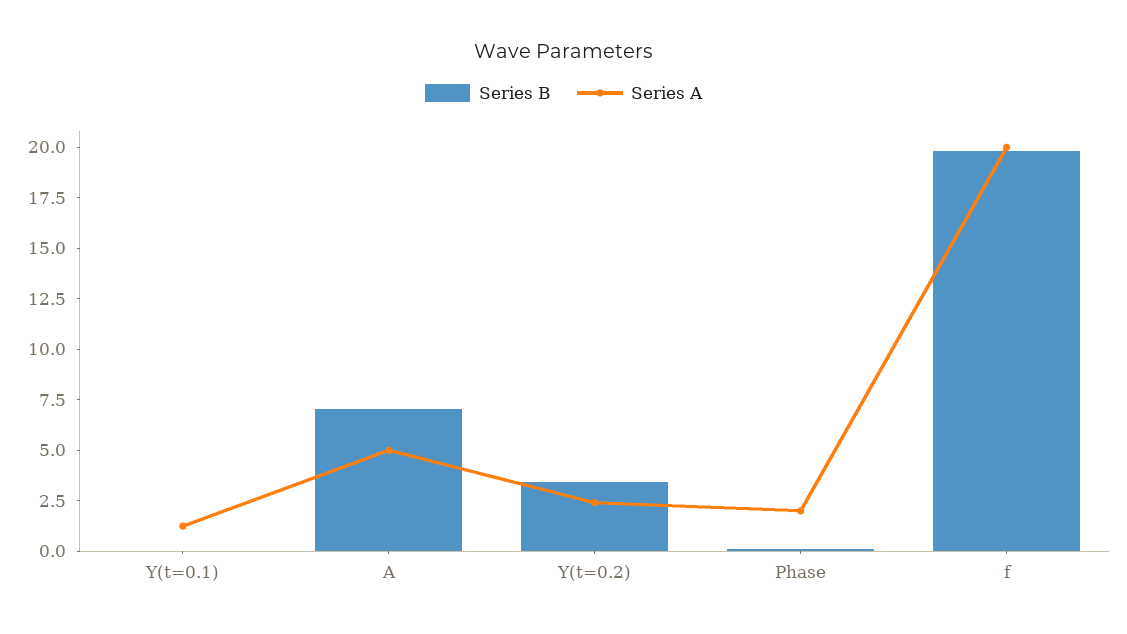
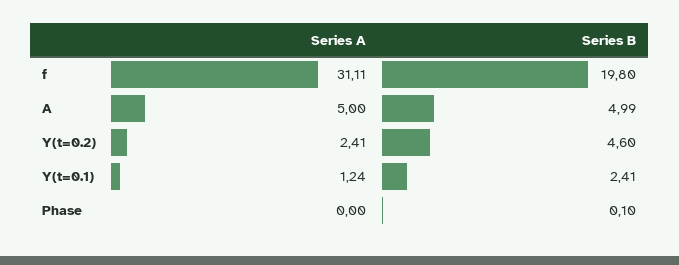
  {
    "Series B": {
-     "Y(t=0.1)": 0,
+     "Y(t=0.1)": 2.41,
-     "A": 7,
+     "A": 4.99,
-     "Y(t=0.2)": 3.5,
+     "Y(t=0.2)": 4.6,
      "Phase": 0.1,
      "f": 19.8
    },
    "Series A": {
      "Y(t=0.1)": 1.24,
      "A": 5,
      "Y(t=0.2)": 2.41,
-     "Phase": 2,
+     "Phase": 0,
-     "f": 20
+     "f": 31.11
    }
  }

